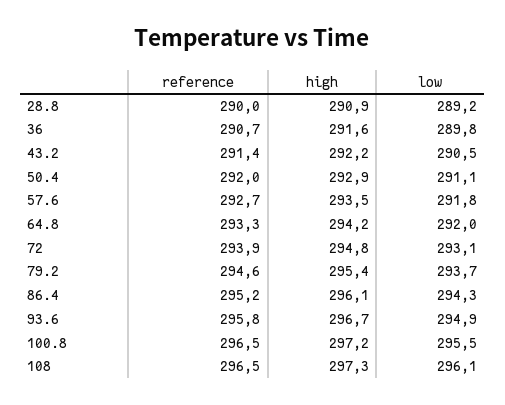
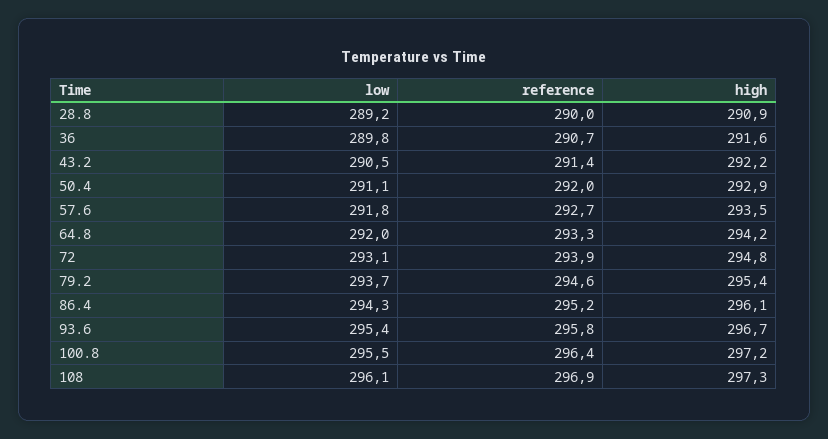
  {
    "reference": {
      "28.8": 290,
      "36": 290.7,
      "43.2": 291.4,
      "50.4": 292,
      "57.6": 292.7,
      "64.8": 293.3,
      "72": 293.9,
      "79.2": 294.6,
      "86.4": 295.2,
      "93.6": 295.8,
-     "100.8": 296.5,
+     "100.8": 296.4,
-     "108": 296.5
+     "108": 296.9
    },
    "high": {
      "28.8": 290.9,
      "36": 291.6,
      "43.2": 292.2,
      "50.4": 292.9,
      "57.6": 293.5,
      "64.8": 294.2,
      "72": 294.8,
      "79.2": 295.4,
      "86.4": 296.1,
      "93.6": 296.7,
      "100.8": 297.2,
      "108": 297.3
    },
    "low": {
      "28.8": 289.2,
      "36": 289.8,
      "43.2": 290.5,
      "50.4": 291.1,
      "57.6": 291.8,
      "64.8": 292,
      "72": 293.1,
      "79.2": 293.7,
      "86.4": 294.3,
-     "93.6": 294.9,
+     "93.6": 295.4,
      "100.8": 295.5,
      "108": 296.1
    }
  }

